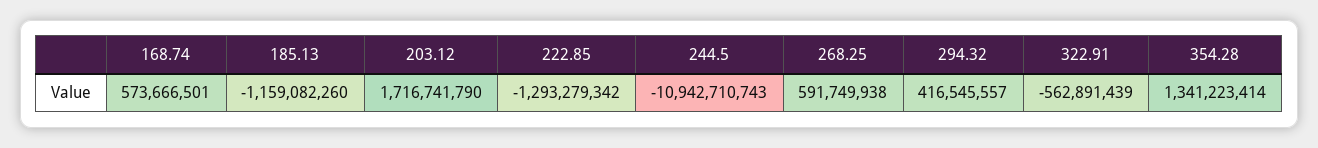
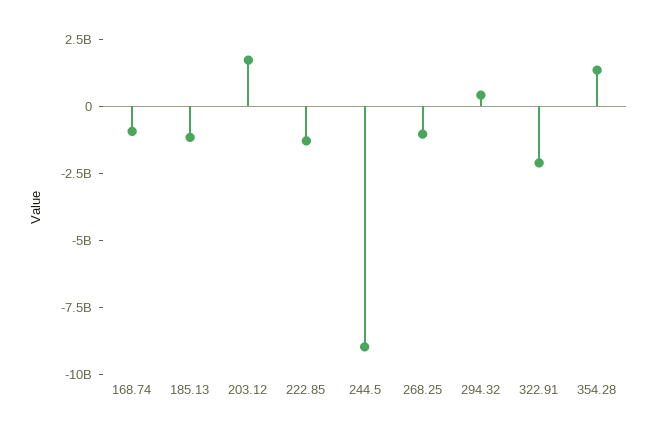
  {
-   "168.74": 573666501,
+   "168.74": -1000000000,
    "185.13": -1159082260,
    "203.12": 1716741790,
    "222.85": -1293279342,
-   "244.5": -10942710743,
+   "244.5": -9000000000,
-   "268.25": 591749938,
+   "268.25": -1000000000,
    "294.32": 416545557,
-   "322.91": -562891439,
+   "322.91": -2000000000,
    "354.28": 1341223414
  }

